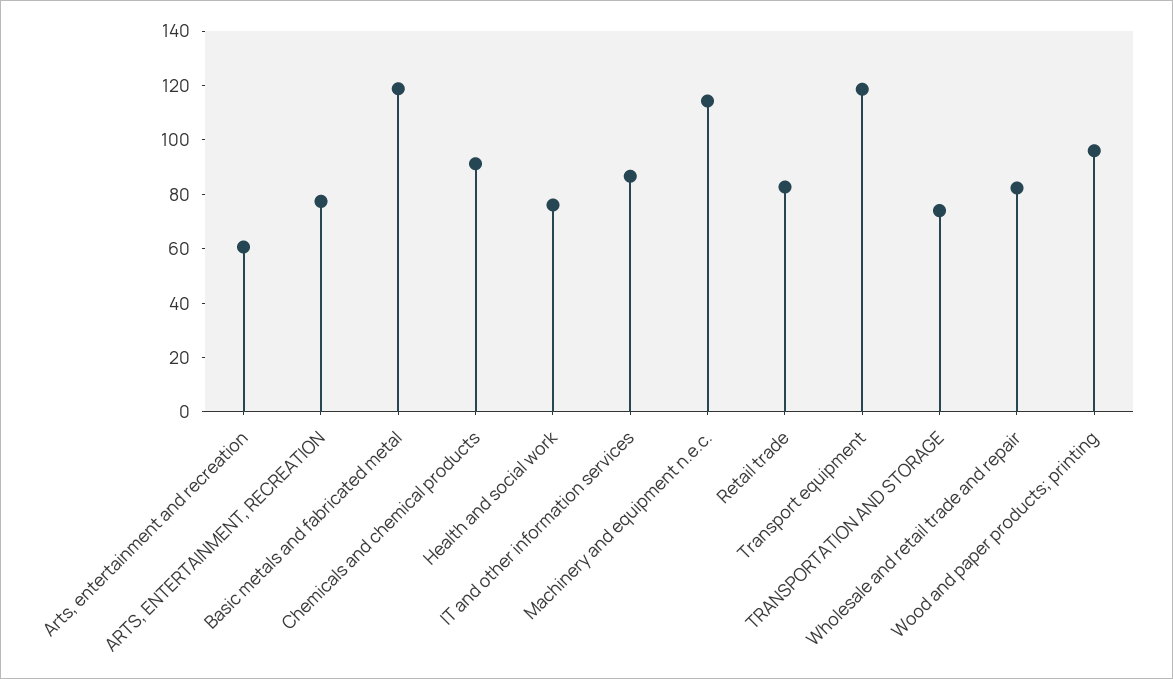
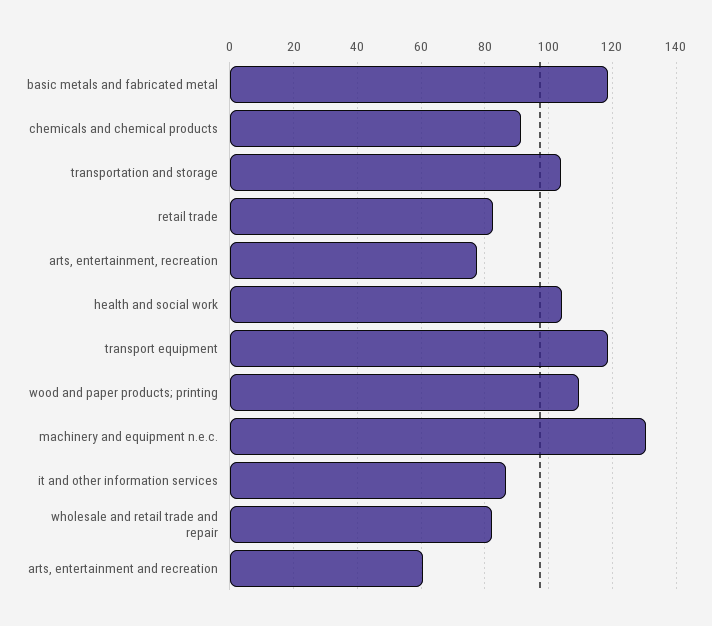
  {
    "Arts, entertainment and recreation": 60,
    "ARTS, ENTERTAINMENT, RECREATION": 78,
    "Basic metals and fabricated metal": 118,
    "Chemicals and chemical products": 92,
-   "Health and social work": 75,
+   "Health and social work": 104,
    "IT and other information services": 86,
-   "Machinery and equipment n.e.c.": 115,
+   "Machinery and equipment n.e.c.": 130,
    "Retail trade": 82,
    "Transport equipment": 118,
-   "TRANSPORTATION AND STORAGE": 75,
+   "TRANSPORTATION AND STORAGE": 104,
    "Wholesale and retail trade and repair": 82,
-   "Wood and paper products; printing": 95
+   "Wood and paper products; printing": 110
  }

